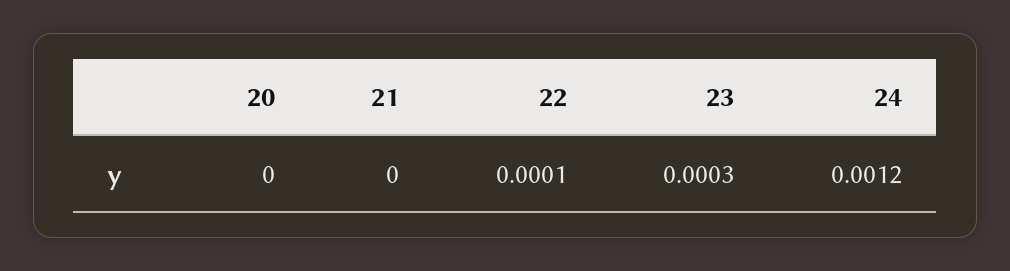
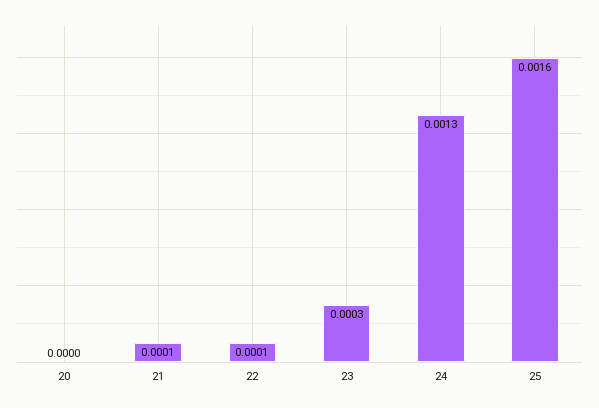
  {
    "20": 0,
-   "21": 0,
+   "21": 0.0001,
    "22": 0.0001,
    "23": 0.0003,
-   "24": 0.0012
+   "24": 0.0013,
+   "25": 0.0016
  }

